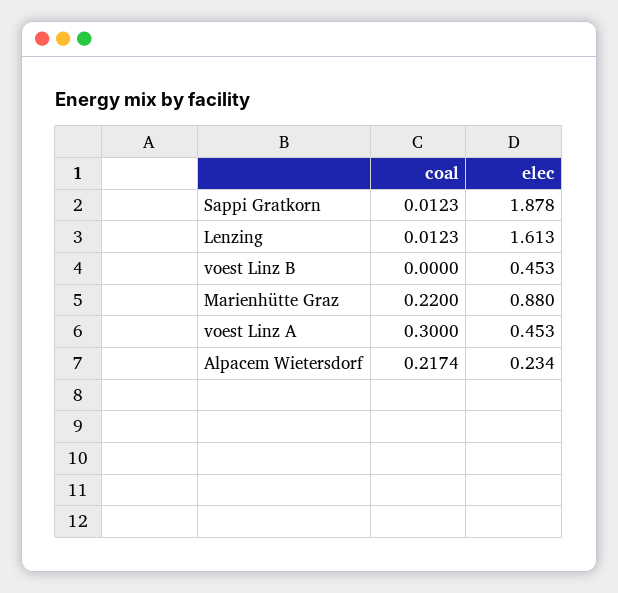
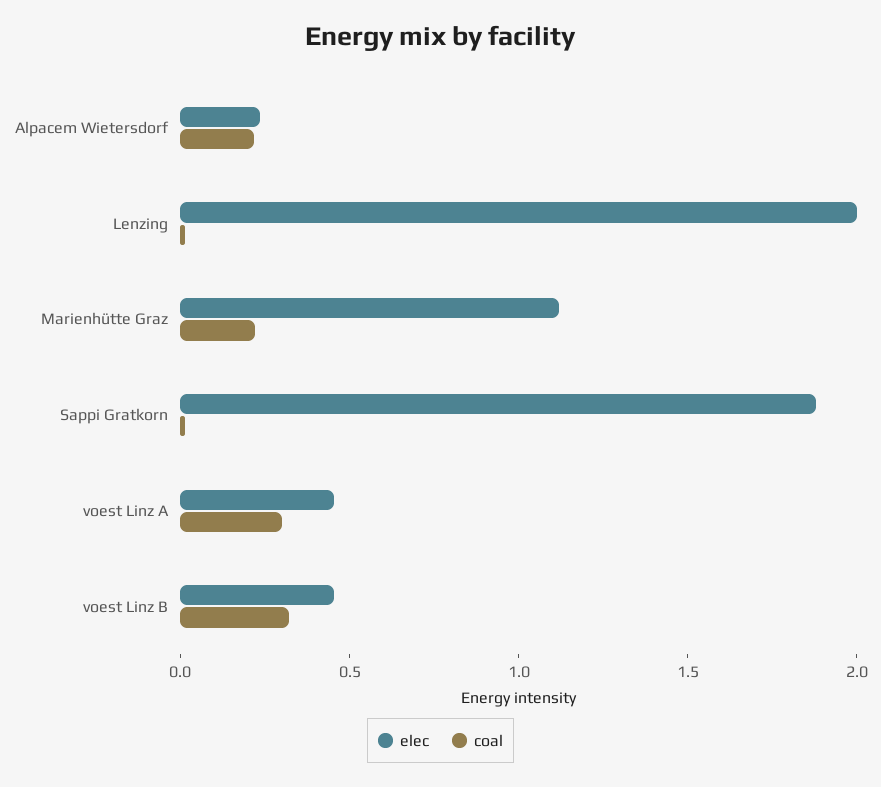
  {
    "coal": {
      "Sappi Gratkorn": 0.0123,
      "Lenzing": 0.0123,
-     "voest Linz B": 0,
+     "voest Linz B": 0.3,
      "Marienhütte Graz": 0.22,
      "voest Linz A": 0.3,
      "Alpacem Wietersdorf": 0.2174
    },
    "elec": {
      "Sappi Gratkorn": 1.878,
-     "Lenzing": 1.613,
+     "Lenzing": 2,
      "voest Linz B": 0.453,
-     "Marienhütte Graz": 0.88,
+     "Marienhütte Graz": 1.1,
      "voest Linz A": 0.453,
      "Alpacem Wietersdorf": 0.234
    }
  }

